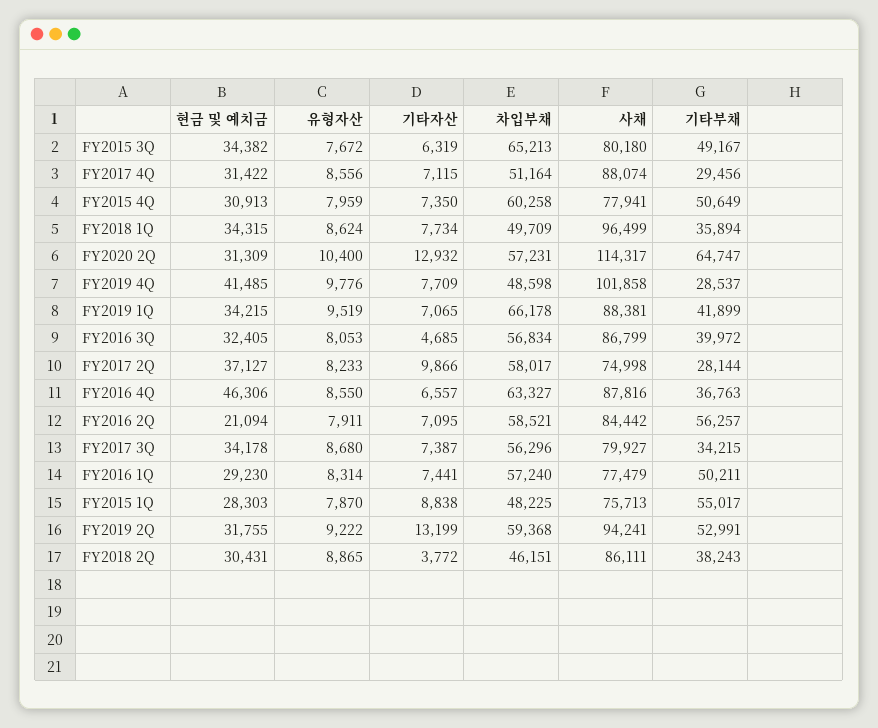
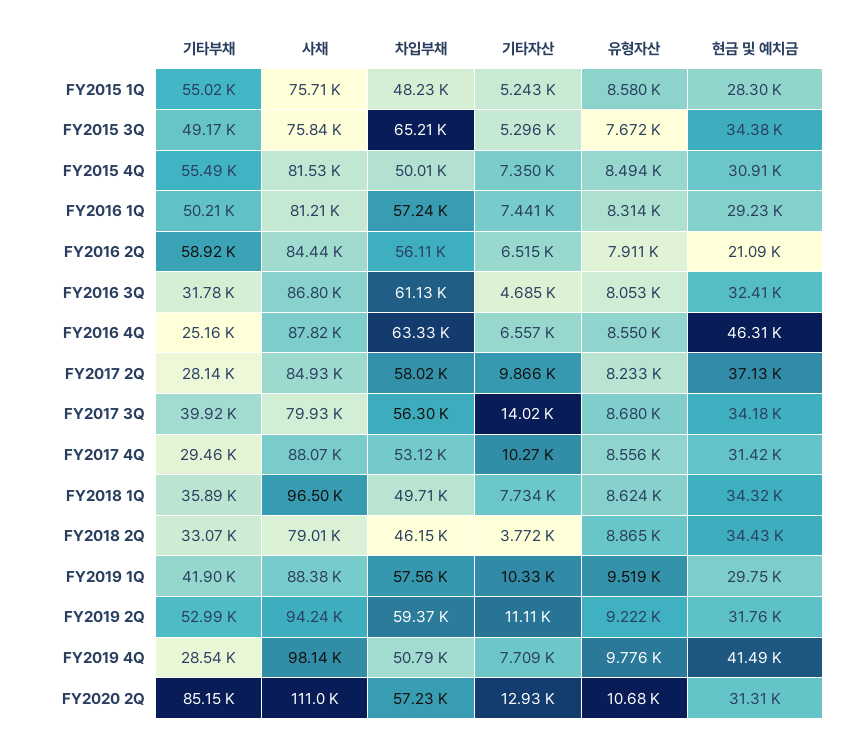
  {
    "현금 및 예치금": {
      "FY2015 3Q": 34382,
      "FY2017 4Q": 31422,
      "FY2015 4Q": 30913,
      "FY2018 1Q": 34315,
      "FY2020 2Q": 31309,
      "FY2019 4Q": 41485,
-     "FY2019 1Q": 34215,
+     "FY2019 1Q": 29750,
      "FY2016 3Q": 32405,
      "FY2017 2Q": 37127,
      "FY2016 4Q": 46306,
      "FY2016 2Q": 21094,
      "FY2017 3Q": 34178,
      "FY2016 1Q": 29230,
      "FY2015 1Q": 28303,
      "FY2019 2Q": 31755,
-     "FY2018 2Q": 30431
+     "FY2018 2Q": 34430
    },
    "유형자산": {
      "FY2015 3Q": 7672,
      "FY2017 4Q": 8556,
-     "FY2015 4Q": 7959,
+     "FY2015 4Q": 8494,
      "FY2018 1Q": 8624,
-     "FY2020 2Q": 10400,
+     "FY2020 2Q": 10680,
      "FY2019 4Q": 9776,
      "FY2019 1Q": 9519,
      "FY2016 3Q": 8053,
      "FY2017 2Q": 8233,
      "FY2016 4Q": 8550,
      "FY2016 2Q": 7911,
      "FY2017 3Q": 8680,
      "FY2016 1Q": 8314,
-     "FY2015 1Q": 7870,
+     "FY2015 1Q": 8580,
      "FY2019 2Q": 9222,
      "FY2018 2Q": 8865
    },
    "기타자산": {
-     "FY2015 3Q": 6319,
+     "FY2015 3Q": 5296,
-     "FY2017 4Q": 7115,
+     "FY2017 4Q": 10270,
      "FY2015 4Q": 7350,
      "FY2018 1Q": 7734,
      "FY2020 2Q": 12932,
      "FY2019 4Q": 7709,
-     "FY2019 1Q": 7065,
+     "FY2019 1Q": 10330,
      "FY2016 3Q": 4685,
      "FY2017 2Q": 9866,
      "FY2016 4Q": 6557,
-     "FY2016 2Q": 7095,
+     "FY2016 2Q": 6515,
-     "FY2017 3Q": 7387,
+     "FY2017 3Q": 14020,
      "FY2016 1Q": 7441,
-     "FY2015 1Q": 8838,
+     "FY2015 1Q": 5243,
-     "FY2019 2Q": 13199,
+     "FY2019 2Q": 11110,
      "FY2018 2Q": 3772
    },
    "차입부채": {
      "FY2015 3Q": 65213,
-     "FY2017 4Q": 51164,
+     "FY2017 4Q": 53120,
-     "FY2015 4Q": 60258,
+     "FY2015 4Q": 50010,
      "FY2018 1Q": 49709,
      "FY2020 2Q": 57231,
-     "FY2019 4Q": 48598,
+     "FY2019 4Q": 50790,
-     "FY2019 1Q": 66178,
+     "FY2019 1Q": 57560,
-     "FY2016 3Q": 56834,
+     "FY2016 3Q": 61130,
      "FY2017 2Q": 58017,
      "FY2016 4Q": 63327,
-     "FY2016 2Q": 58521,
+     "FY2016 2Q": 56110,
      "FY2017 3Q": 56296,
      "FY2016 1Q": 57240,
      "FY2015 1Q": 48225,
      "FY2019 2Q": 59368,
      "FY2018 2Q": 46151
    },
    "사채": {
-     "FY2015 3Q": 80180,
+     "FY2015 3Q": 75840,
      "FY2017 4Q": 88074,
-     "FY2015 4Q": 77941,
+     "FY2015 4Q": 81530,
      "FY2018 1Q": 96499,
-     "FY2020 2Q": 114317,
+     "FY2020 2Q": 111000,
-     "FY2019 4Q": 101858,
+     "FY2019 4Q": 98140,
      "FY2019 1Q": 88381,
      "FY2016 3Q": 86799,
-     "FY2017 2Q": 74998,
+     "FY2017 2Q": 84930,
      "FY2016 4Q": 87816,
      "FY2016 2Q": 84442,
      "FY2017 3Q": 79927,
-     "FY2016 1Q": 77479,
+     "FY2016 1Q": 81210,
      "FY2015 1Q": 75713,
      "FY2019 2Q": 94241,
-     "FY2018 2Q": 86111
+     "FY2018 2Q": 79010
    },
    "기타부채": {
      "FY2015 3Q": 49167,
      "FY2017 4Q": 29456,
-     "FY2015 4Q": 50649,
+     "FY2015 4Q": 55490,
      "FY2018 1Q": 35894,
-     "FY2020 2Q": 64747,
+     "FY2020 2Q": 85150,
      "FY2019 4Q": 28537,
      "FY2019 1Q": 41899,
-     "FY2016 3Q": 39972,
+     "FY2016 3Q": 31780,
      "FY2017 2Q": 28144,
-     "FY2016 4Q": 36763,
+     "FY2016 4Q": 25160,
-     "FY2016 2Q": 56257,
+     "FY2016 2Q": 58920,
-     "FY2017 3Q": 34215,
+     "FY2017 3Q": 39920,
      "FY2016 1Q": 50211,
      "FY2015 1Q": 55017,
      "FY2019 2Q": 52991,
-     "FY2018 2Q": 38243
+     "FY2018 2Q": 33070
    }
  }

